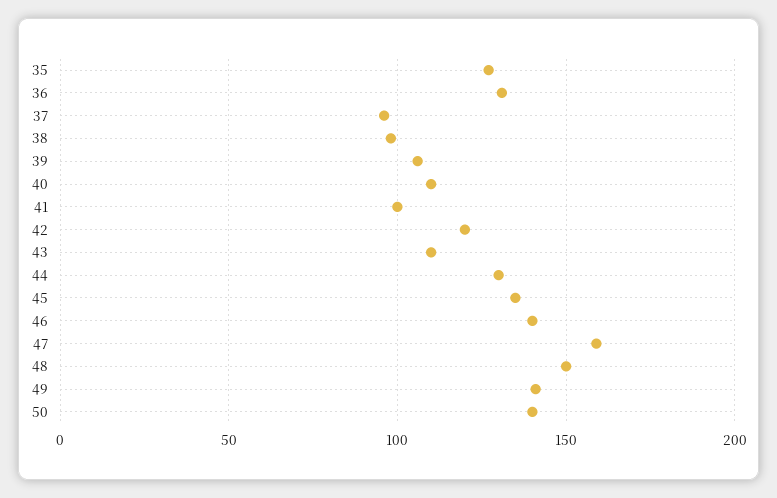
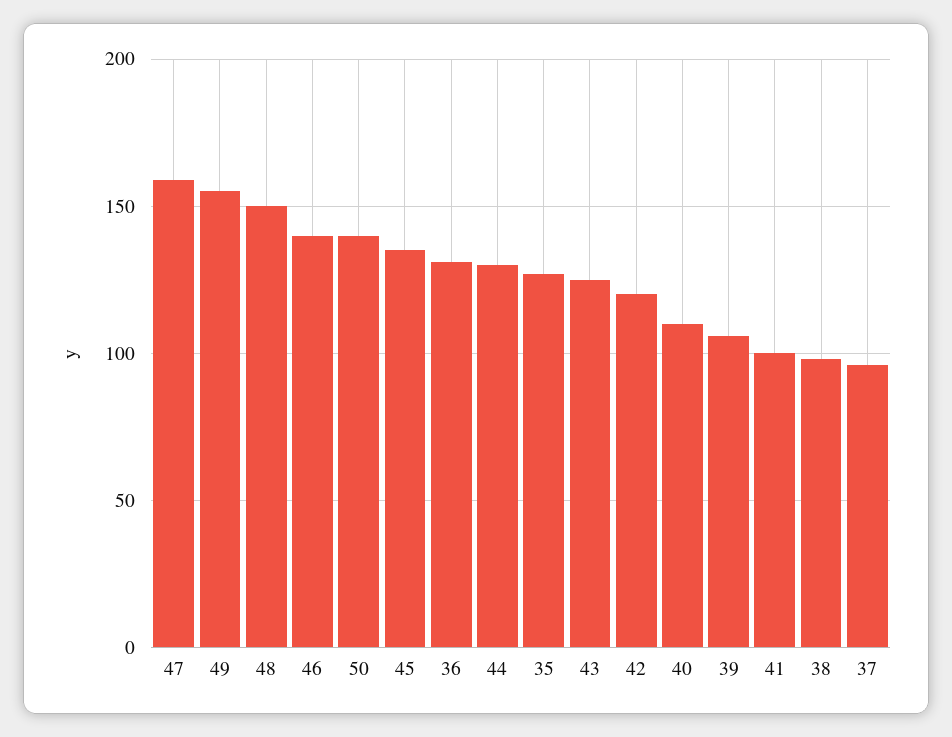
  {
    "35": 125,
    "36": 130,
    "37": 95,
    "38": 100,
    "39": 105,
    "40": 110,
    "41": 100,
    "42": 120,
-   "43": 110,
+   "43": 125,
    "44": 130,
    "45": 135,
    "46": 140,
    "47": 160,
    "48": 150,
-   "49": 140,
+   "49": 155,
    "50": 140
  }

